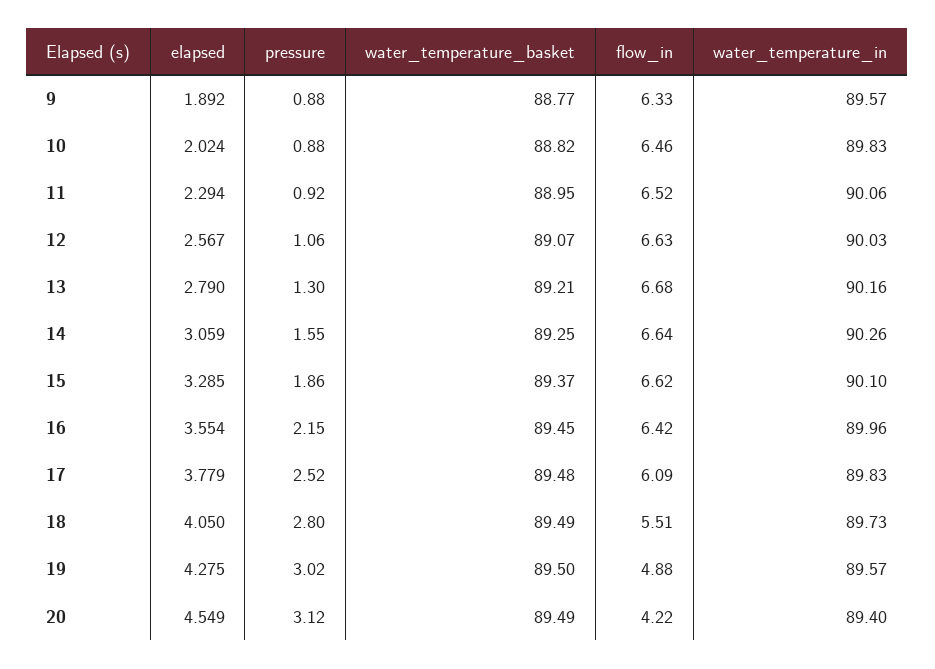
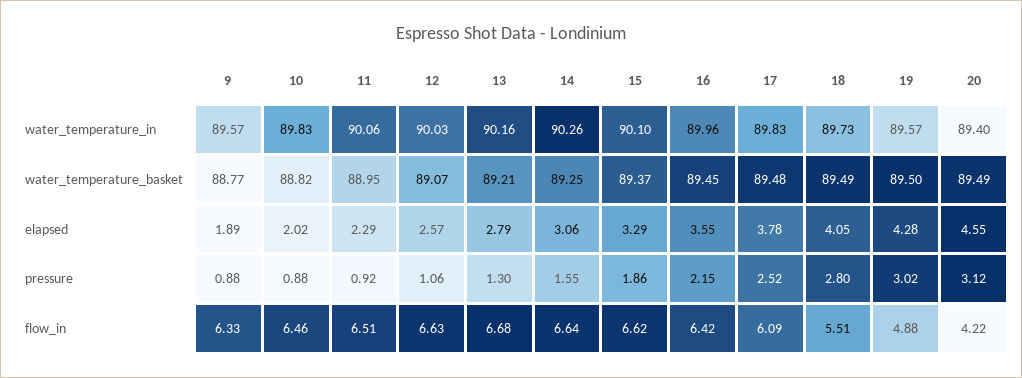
  {
    "elapsed": {
      "9": 1.892,
      "10": 2.024,
      "11": 2.294,
      "12": 2.567,
      "13": 2.79,
      "14": 3.059,
      "15": 3.285,
      "16": 3.554,
      "17": 3.779,
      "18": 4.05,
      "19": 4.275,
      "20": 4.549
    },
    "pressure": {
      "9": 0.88,
      "10": 0.88,
      "11": 0.92,
      "12": 1.06,
      "13": 1.3,
      "14": 1.55,
      "15": 1.86,
      "16": 2.15,
      "17": 2.52,
      "18": 2.8,
      "19": 3.02,
      "20": 3.12
    },
    "water_temperature_basket": {
      "9": 88.77,
      "10": 88.82,
      "11": 88.95,
      "12": 89.07,
      "13": 89.21,
      "14": 89.25,
      "15": 89.37,
      "16": 89.45,
      "17": 89.48,
      "18": 89.49,
      "19": 89.5,
      "20": 89.49
    },
    "flow_in": {
      "9": 6.33,
      "10": 6.46,
-     "11": 6.52,
+     "11": 6.51,
      "12": 6.63,
      "13": 6.68,
      "14": 6.64,
      "15": 6.62,
      "16": 6.42,
      "17": 6.09,
      "18": 5.51,
      "19": 4.88,
      "20": 4.22
    },
    "water_temperature_in": {
      "9": 89.57,
      "10": 89.83,
      "11": 90.06,
      "12": 90.03,
      "13": 90.16,
      "14": 90.26,
      "15": 90.1,
      "16": 89.96,
      "17": 89.83,
      "18": 89.73,
      "19": 89.57,
      "20": 89.4
    }
  }

